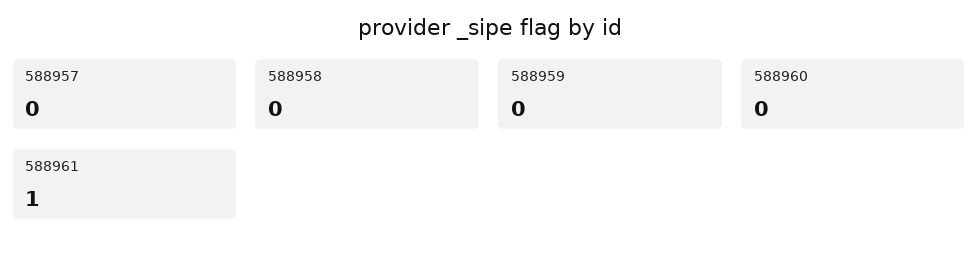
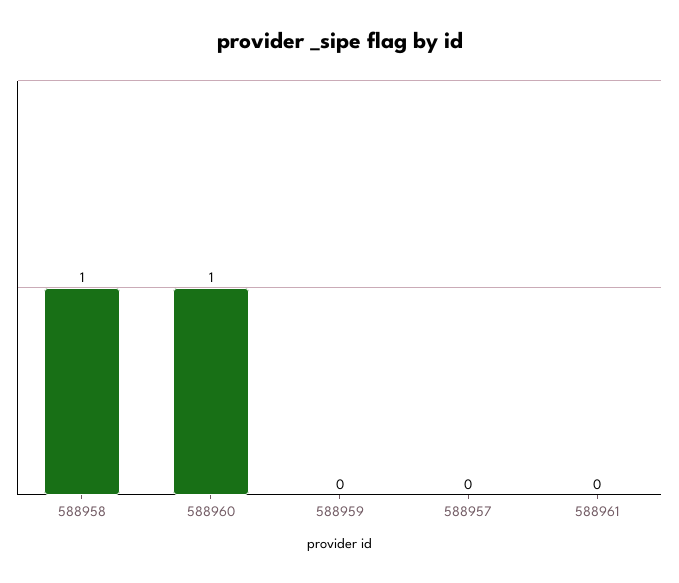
  {
    "588957": 0,
-   "588958": 0,
+   "588958": 1,
    "588959": 0,
-   "588960": 0,
+   "588960": 1,
-   "588961": 1
+   "588961": 0
  }

